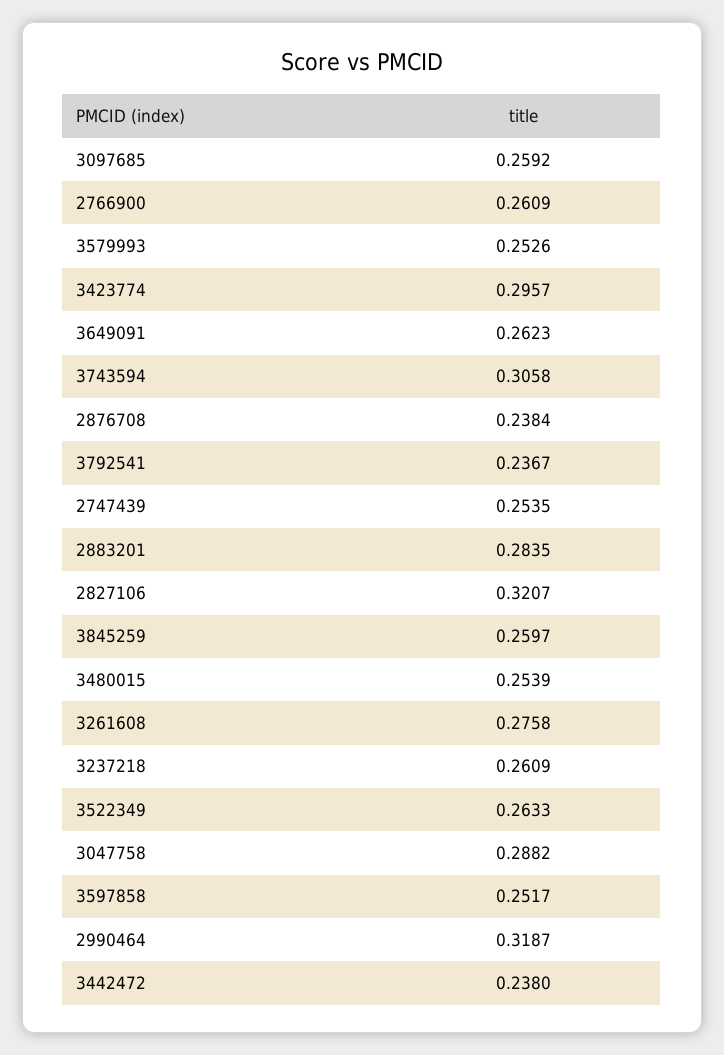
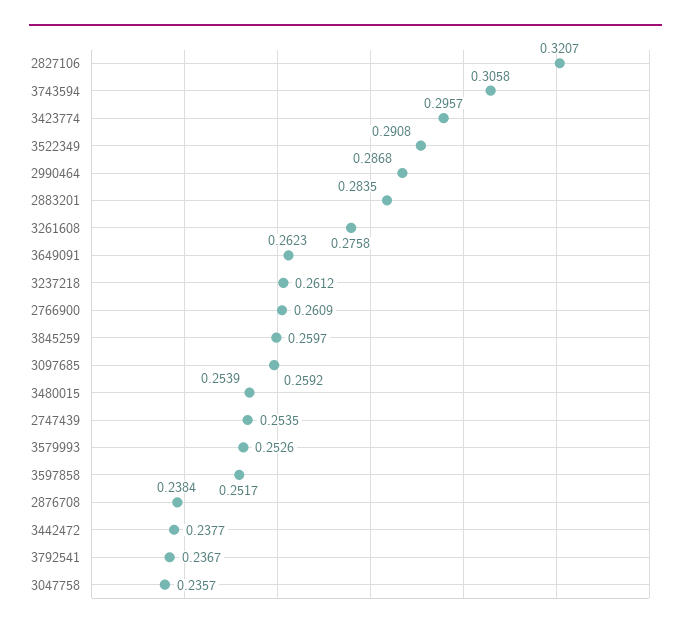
  {
    "3097685": 0.2592,
    "2766900": 0.2609,
    "3579993": 0.2526,
    "3423774": 0.2957,
    "3649091": 0.2623,
    "3743594": 0.3058,
    "2876708": 0.2384,
    "3792541": 0.2367,
    "2747439": 0.2535,
    "2883201": 0.2835,
    "2827106": 0.3207,
    "3845259": 0.2597,
    "3480015": 0.2539,
    "3261608": 0.2758,
-   "3237218": 0.2609,
+   "3237218": 0.2612,
-   "3522349": 0.2633,
+   "3522349": 0.2908,
-   "3047758": 0.2882,
+   "3047758": 0.2357,
    "3597858": 0.2517,
-   "2990464": 0.3187,
+   "2990464": 0.2868,
-   "3442472": 0.238
+   "3442472": 0.2377
  }

